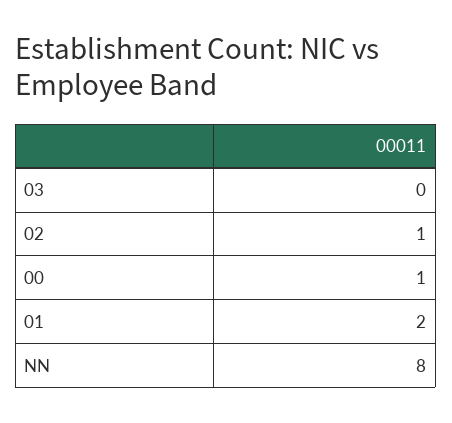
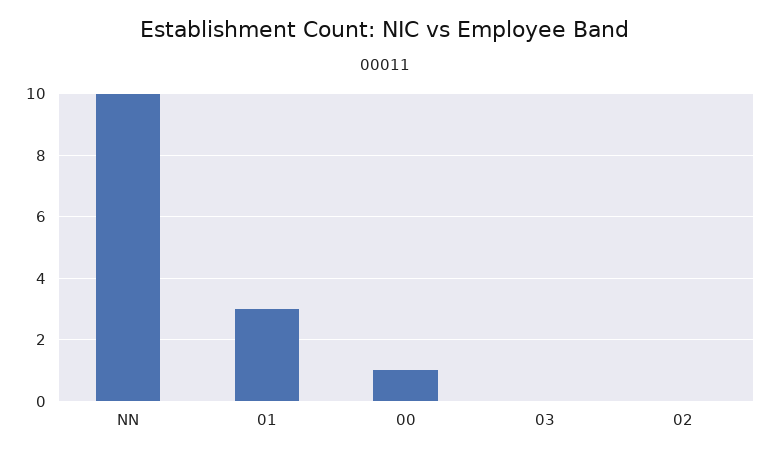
  {
    "03": 0,
-   "02": 1,
+   "02": 0,
    "00": 1,
-   "01": 2,
+   "01": 3,
-   "NN": 8
+   "NN": 10
  }

